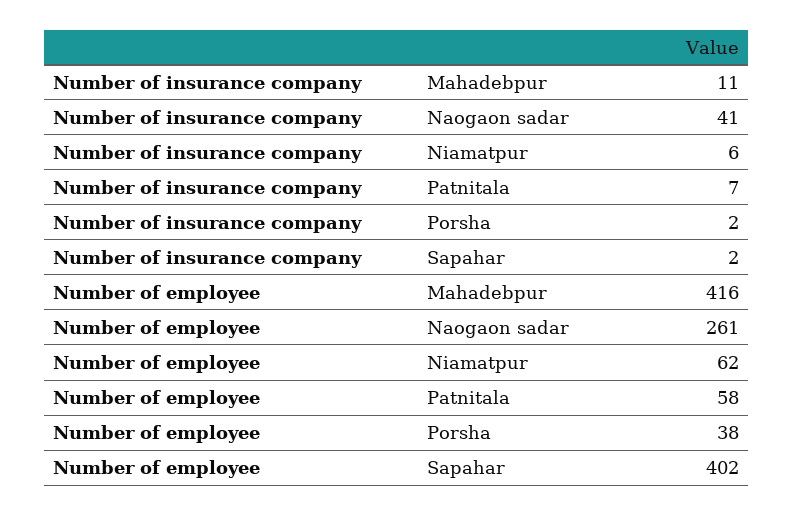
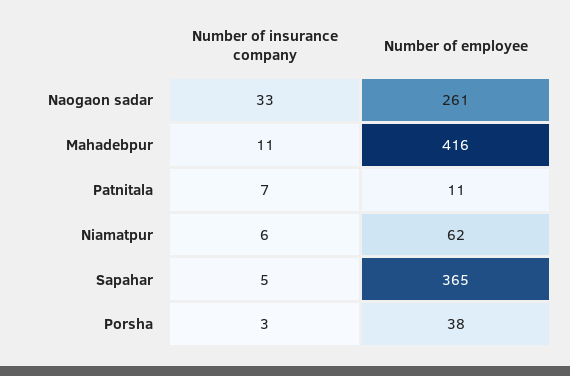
  {
    "Number of insurance company": {
      "Mahadebpur": 11,
-     "Naogaon sadar": 41,
+     "Naogaon sadar": 33,
      "Niamatpur": 6,
      "Patnitala": 7,
-     "Porsha": 2,
+     "Porsha": 3,
-     "Sapahar": 2
+     "Sapahar": 5
    },
    "Number of employee": {
      "Mahadebpur": 416,
      "Naogaon sadar": 261,
      "Niamatpur": 62,
-     "Patnitala": 58,
+     "Patnitala": 11,
      "Porsha": 38,
-     "Sapahar": 402
+     "Sapahar": 365
    }
  }

